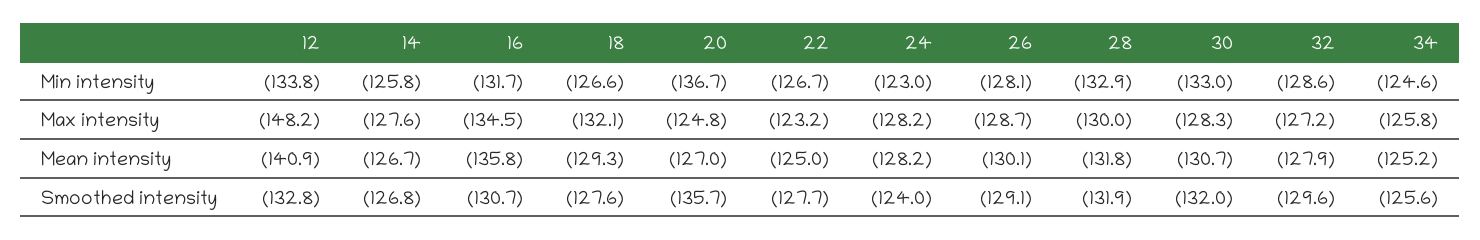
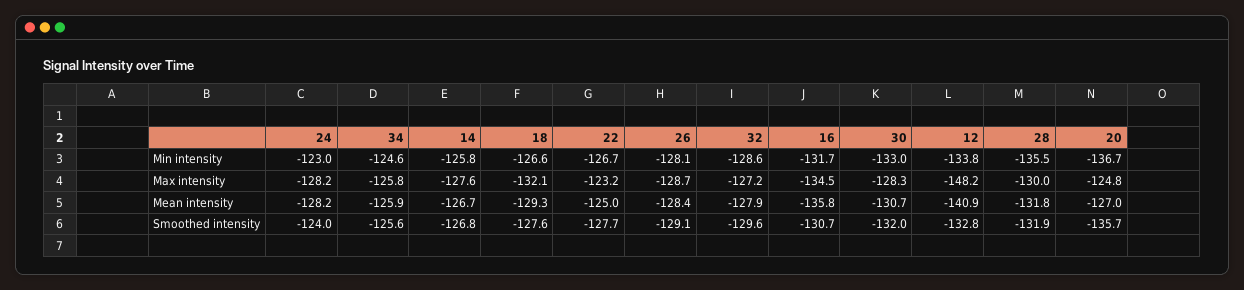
  {
    "12": {
      "Min intensity": -133.8,
      "Max intensity": -148.2,
      "Mean intensity": -140.9,
      "Smoothed intensity": -132.8
    },
    "14": {
      "Min intensity": -125.8,
      "Max intensity": -127.6,
      "Mean intensity": -126.7,
      "Smoothed intensity": -126.8
    },
    "16": {
      "Min intensity": -131.7,
      "Max intensity": -134.5,
      "Mean intensity": -135.8,
      "Smoothed intensity": -130.7
    },
    "18": {
      "Min intensity": -126.6,
      "Max intensity": -132.1,
      "Mean intensity": -129.3,
      "Smoothed intensity": -127.6
    },
    "20": {
      "Min intensity": -136.7,
      "Max intensity": -124.8,
      "Mean intensity": -127,
      "Smoothed intensity": -135.7
    },
    "22": {
      "Min intensity": -126.7,
      "Max intensity": -123.2,
      "Mean intensity": -125,
      "Smoothed intensity": -127.7
    },
    "24": {
      "Min intensity": -123,
      "Max intensity": -128.2,
      "Mean intensity": -128.2,
      "Smoothed intensity": -124
    },
    "26": {
      "Min intensity": -128.1,
      "Max intensity": -128.7,
-     "Mean intensity": -130.1,
+     "Mean intensity": -128.4,
      "Smoothed intensity": -129.1
    },
    "28": {
-     "Min intensity": -132.9,
+     "Min intensity": -135.5,
      "Max intensity": -130,
      "Mean intensity": -131.8,
      "Smoothed intensity": -131.9
    },
    "30": {
      "Min intensity": -133,
      "Max intensity": -128.3,
      "Mean intensity": -130.7,
      "Smoothed intensity": -132
    },
    "32": {
      "Min intensity": -128.6,
      "Max intensity": -127.2,
      "Mean intensity": -127.9,
      "Smoothed intensity": -129.6
    },
    "34": {
      "Min intensity": -124.6,
      "Max intensity": -125.8,
-     "Mean intensity": -125.2,
+     "Mean intensity": -125.9,
      "Smoothed intensity": -125.6
    }
  }

